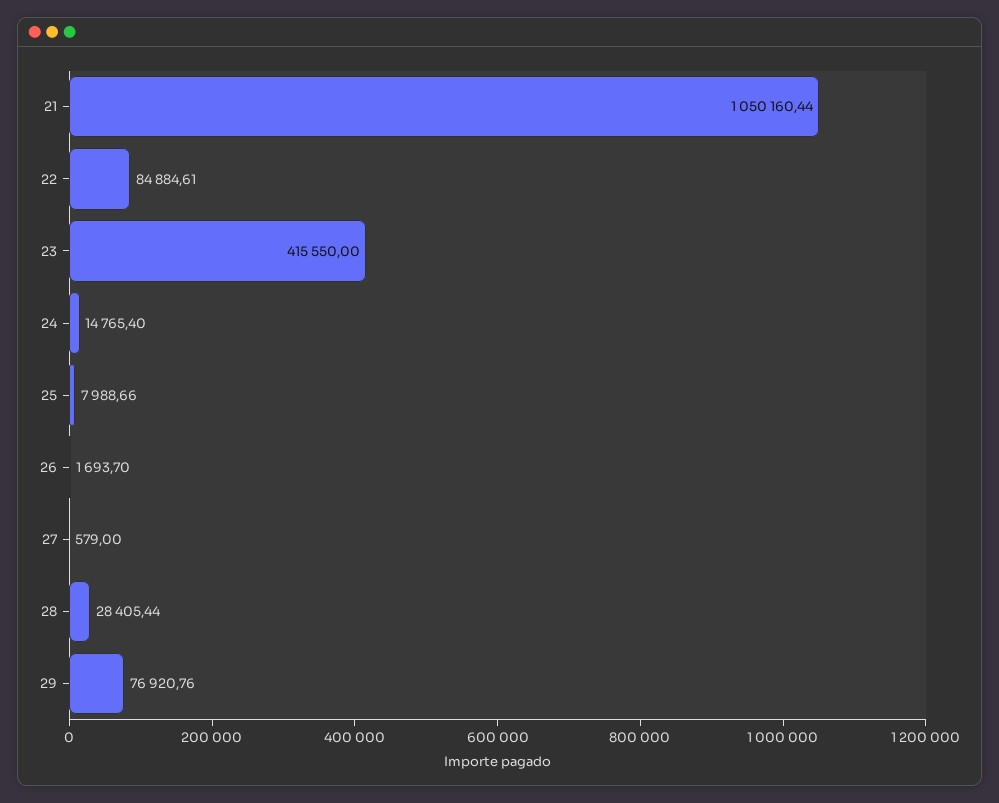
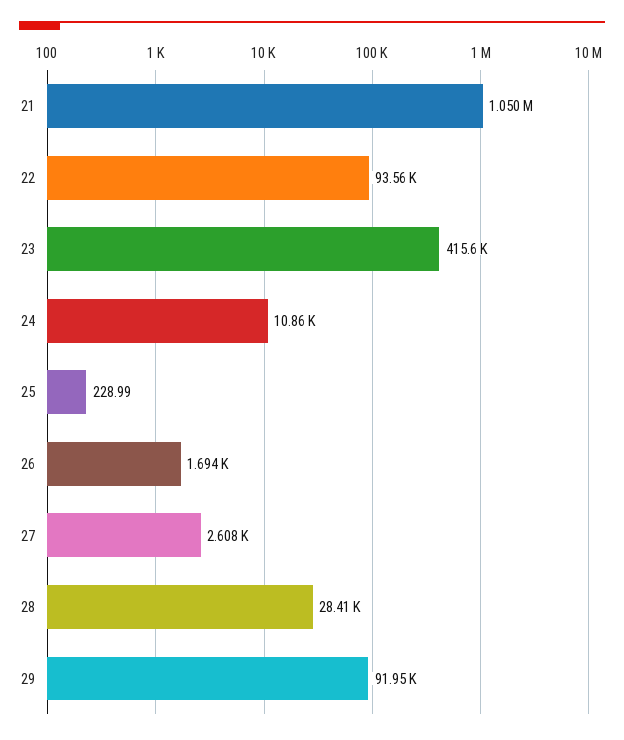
  {
    "21": 1050160.44,
-   "22": 84884.61,
+   "22": 93560,
    "23": 415550,
-   "24": 14765.4,
+   "24": 10860,
-   "25": 7988.66,
+   "25": 228.99,
    "26": 1693.7,
-   "27": 579,
+   "27": 2608,
    "28": 28405.44,
-   "29": 76920.76
+   "29": 91950
  }

